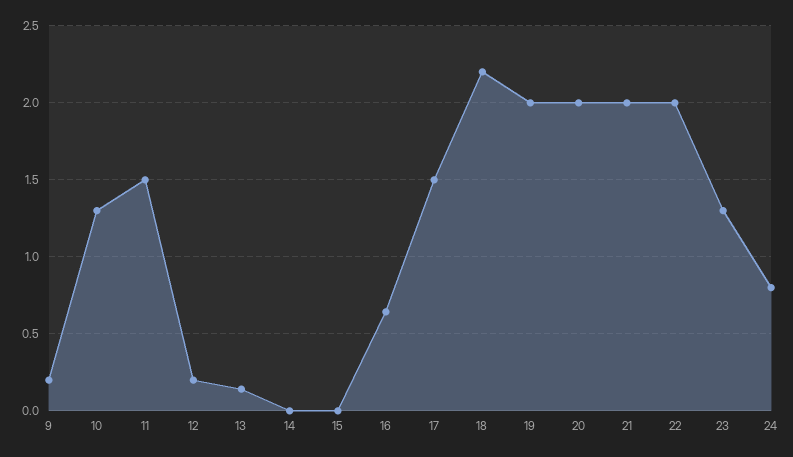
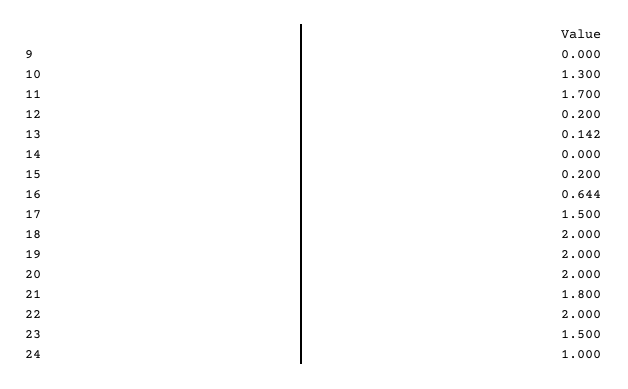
  {
-   "9": 0.2,
+   "9": 0,
    "10": 1.3,
-   "11": 1.5,
+   "11": 1.7,
    "12": 0.2,
    "13": 0.142,
    "14": 0,
-   "15": 0,
+   "15": 0.2,
    "16": 0.644,
    "17": 1.5,
-   "18": 2.2,
+   "18": 2,
    "19": 2,
    "20": 2,
-   "21": 2,
+   "21": 1.8,
    "22": 2,
-   "23": 1.3,
+   "23": 1.5,
-   "24": 0.8
+   "24": 1
  }

